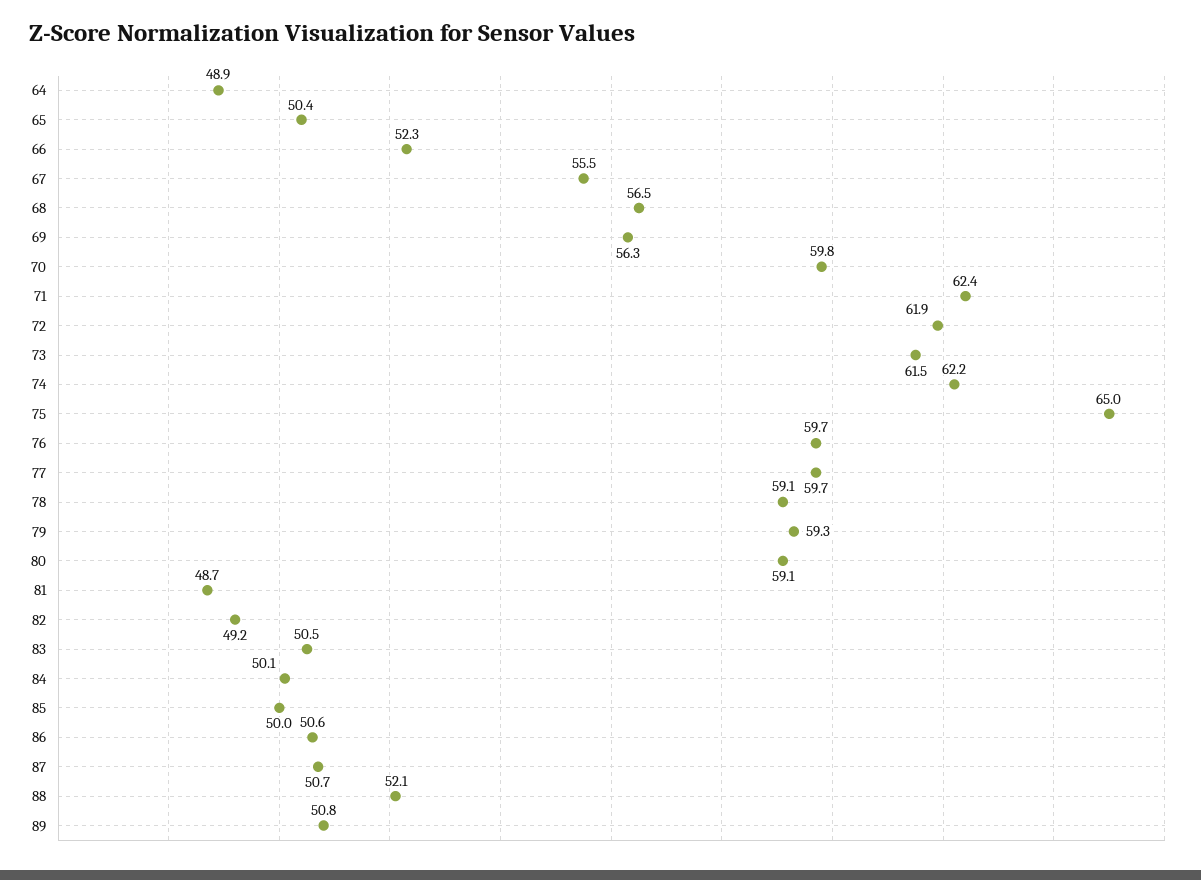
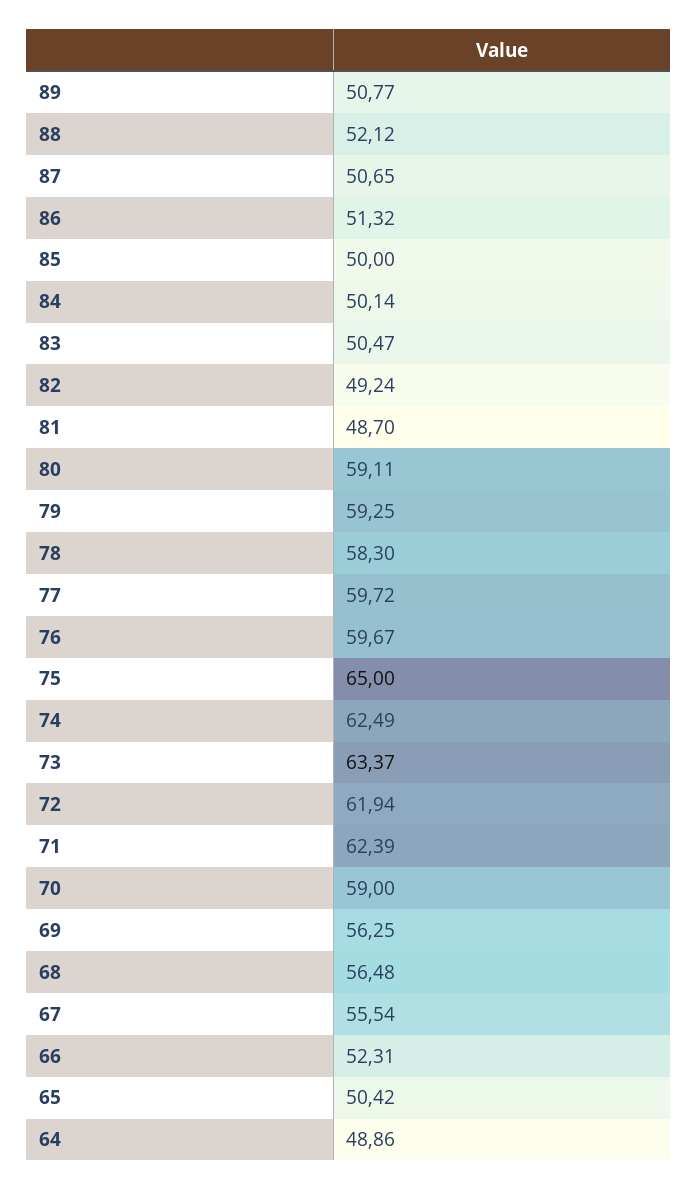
  {
    "64": 48.86,
    "65": 50.42,
    "66": 52.31,
    "67": 55.54,
    "68": 56.48,
    "69": 56.25,
-   "70": 59.8,
+   "70": 59,
    "71": 62.39,
    "72": 61.94,
-   "73": 61.5,
+   "73": 63.37,
-   "74": 62.2,
+   "74": 62.49,
    "75": 65,
    "76": 59.67,
    "77": 59.72,
-   "78": 59.1,
+   "78": 58.3,
    "79": 59.25,
    "80": 59.11,
    "81": 48.7,
    "82": 49.24,
    "83": 50.47,
    "84": 50.14,
    "85": 50,
-   "86": 50.6,
+   "86": 51.32,
    "87": 50.65,
    "88": 52.12,
    "89": 50.77
  }

